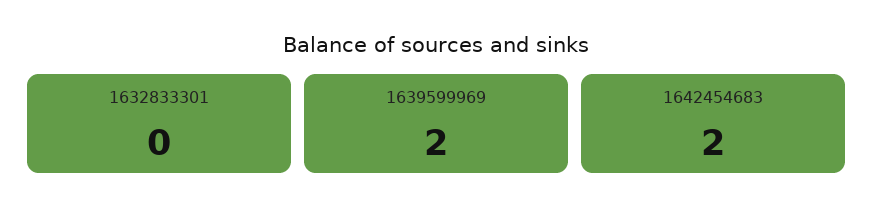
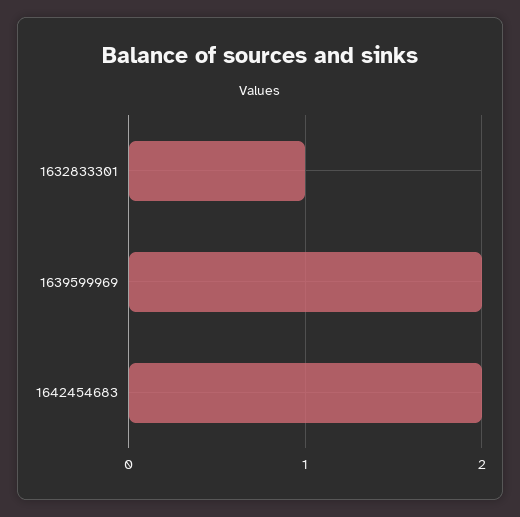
  {
-   "1632833301": 0,
+   "1632833301": 1,
    "1639599969": 2,
    "1642454683": 2
  }

